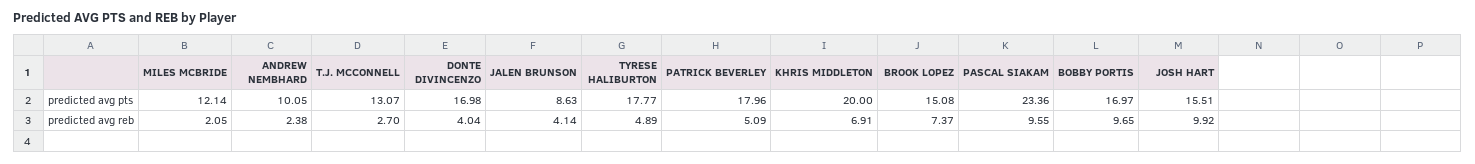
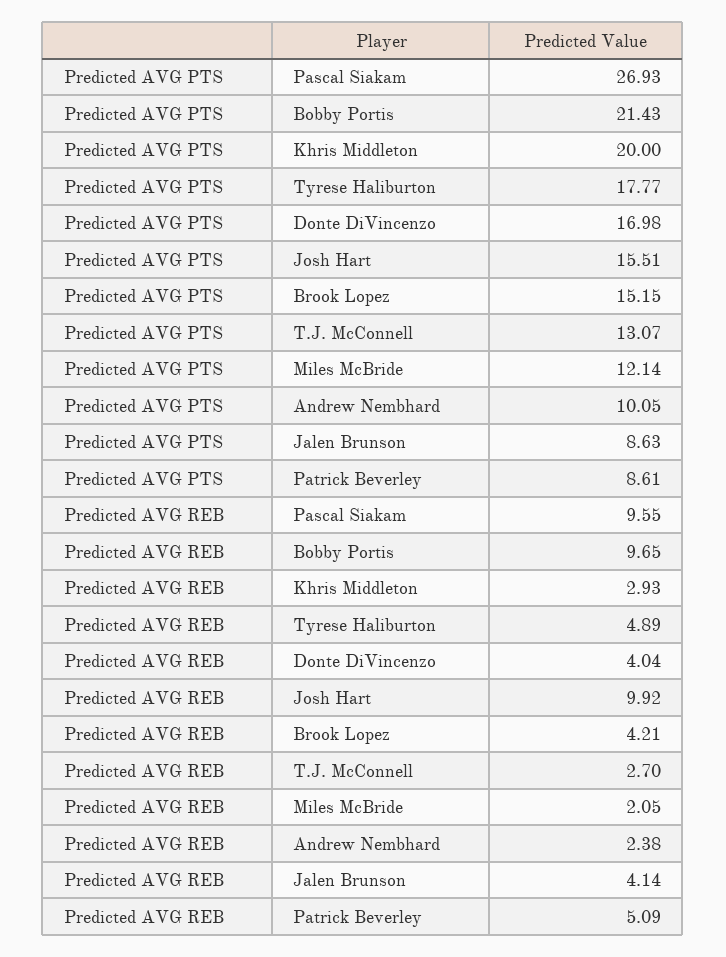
  {
    "MILES MCBRIDE": {
      "predicted avg pts": 12.14,
      "predicted avg reb": 2.05
    },
    "ANDREW NEMBHARD": {
      "predicted avg pts": 10.05,
      "predicted avg reb": 2.38
    },
    "T.J. MCCONNELL": {
      "predicted avg pts": 13.07,
      "predicted avg reb": 2.7
    },
    "DONTE DIVINCENZO": {
      "predicted avg pts": 16.98,
      "predicted avg reb": 4.04
    },
    "JALEN BRUNSON": {
      "predicted avg pts": 8.63,
      "predicted avg reb": 4.14
    },
    "TYRESE HALIBURTON": {
      "predicted avg pts": 17.77,
      "predicted avg reb": 4.89
    },
    "PATRICK BEVERLEY": {
-     "predicted avg pts": 17.96,
+     "predicted avg pts": 8.61,
      "predicted avg reb": 5.09
    },
    "KHRIS MIDDLETON": {
      "predicted avg pts": 20,
-     "predicted avg reb": 6.91
+     "predicted avg reb": 2.93
    },
    "BROOK LOPEZ": {
-     "predicted avg pts": 15.08,
+     "predicted avg pts": 15.15,
-     "predicted avg reb": 7.37
+     "predicted avg reb": 4.21
    },
    "PASCAL SIAKAM": {
-     "predicted avg pts": 23.36,
+     "predicted avg pts": 26.93,
      "predicted avg reb": 9.55
    },
    "BOBBY PORTIS": {
-     "predicted avg pts": 16.97,
+     "predicted avg pts": 21.43,
      "predicted avg reb": 9.65
    },
    "JOSH HART": {
      "predicted avg pts": 15.51,
      "predicted avg reb": 9.92
    }
  }

